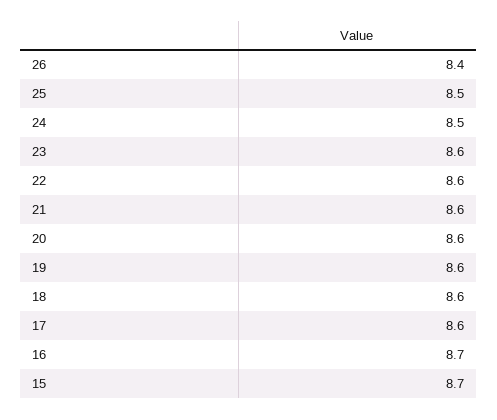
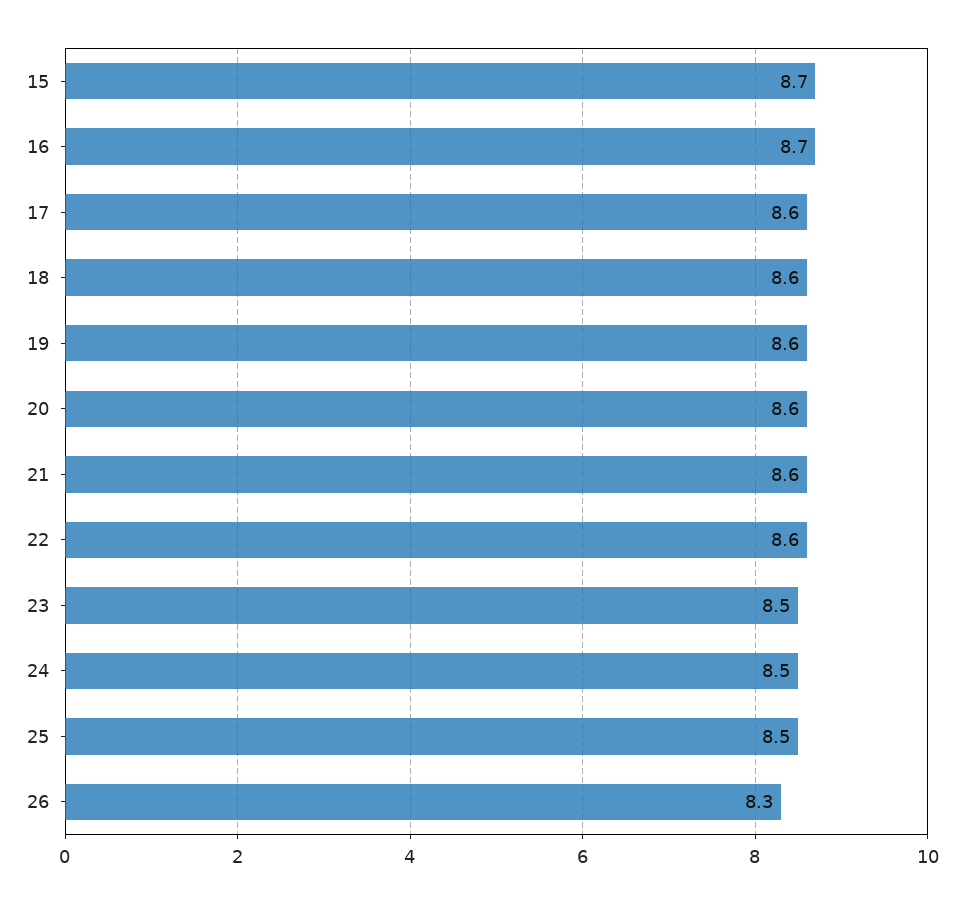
  {
-   "26": 8.4,
+   "26": 8.3,
    "25": 8.5,
    "24": 8.5,
-   "23": 8.6,
+   "23": 8.5,
    "22": 8.6,
    "21": 8.6,
    "20": 8.6,
    "19": 8.6,
    "18": 8.6,
    "17": 8.6,
    "16": 8.7,
    "15": 8.7
  }

